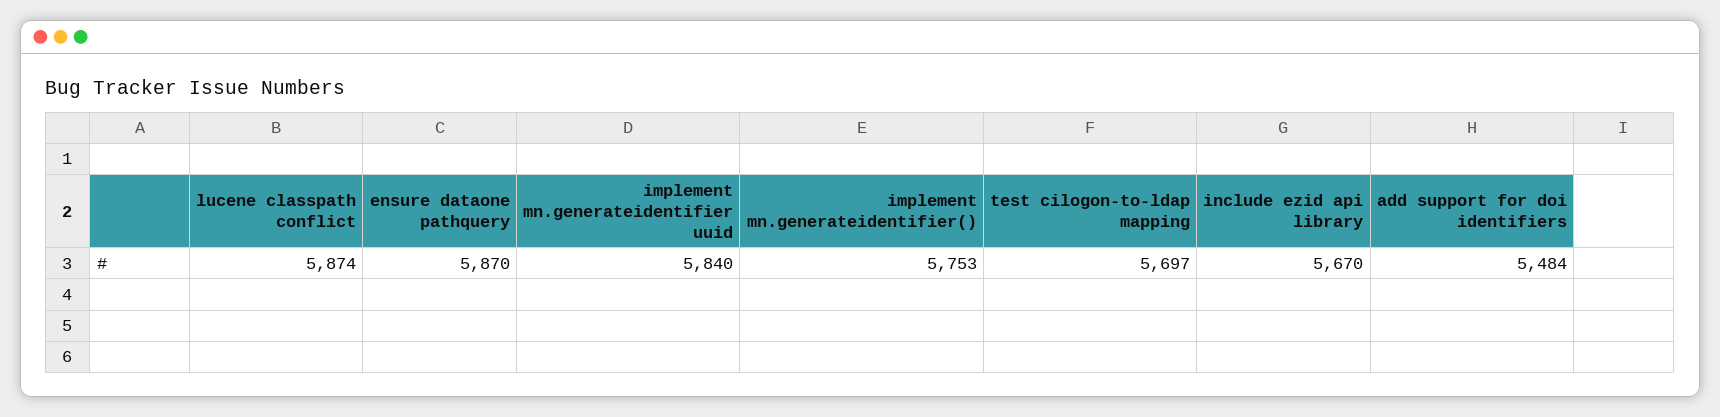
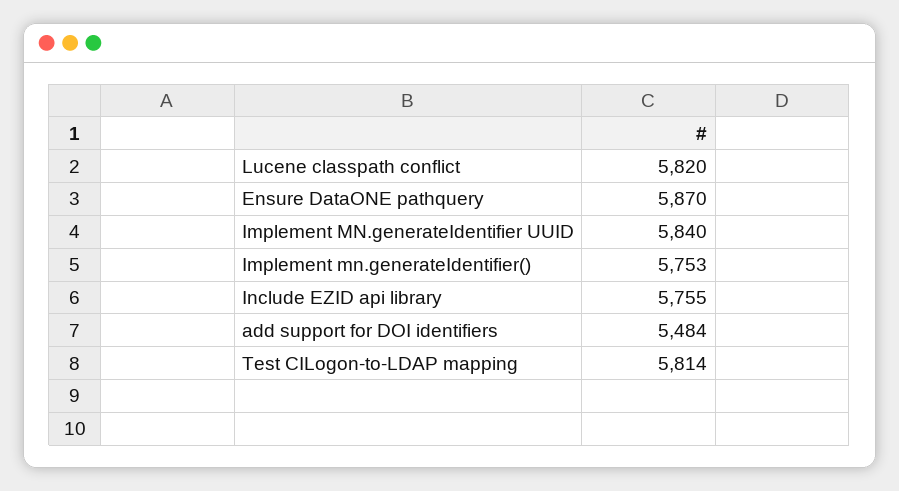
  {
-   "lucene classpath conflict": 5874,
+   "lucene classpath conflict": 5820,
    "ensure dataone pathquery": 5870,
    "implement mn.generateidentifier uuid": 5840,
    "implement mn.generateidentifier()": 5753,
-   "test cilogon-to-ldap mapping": 5697,
+   "test cilogon-to-ldap mapping": 5814,
-   "include ezid api library": 5670,
+   "include ezid api library": 5755,
    "add support for doi identifiers": 5484
  }

